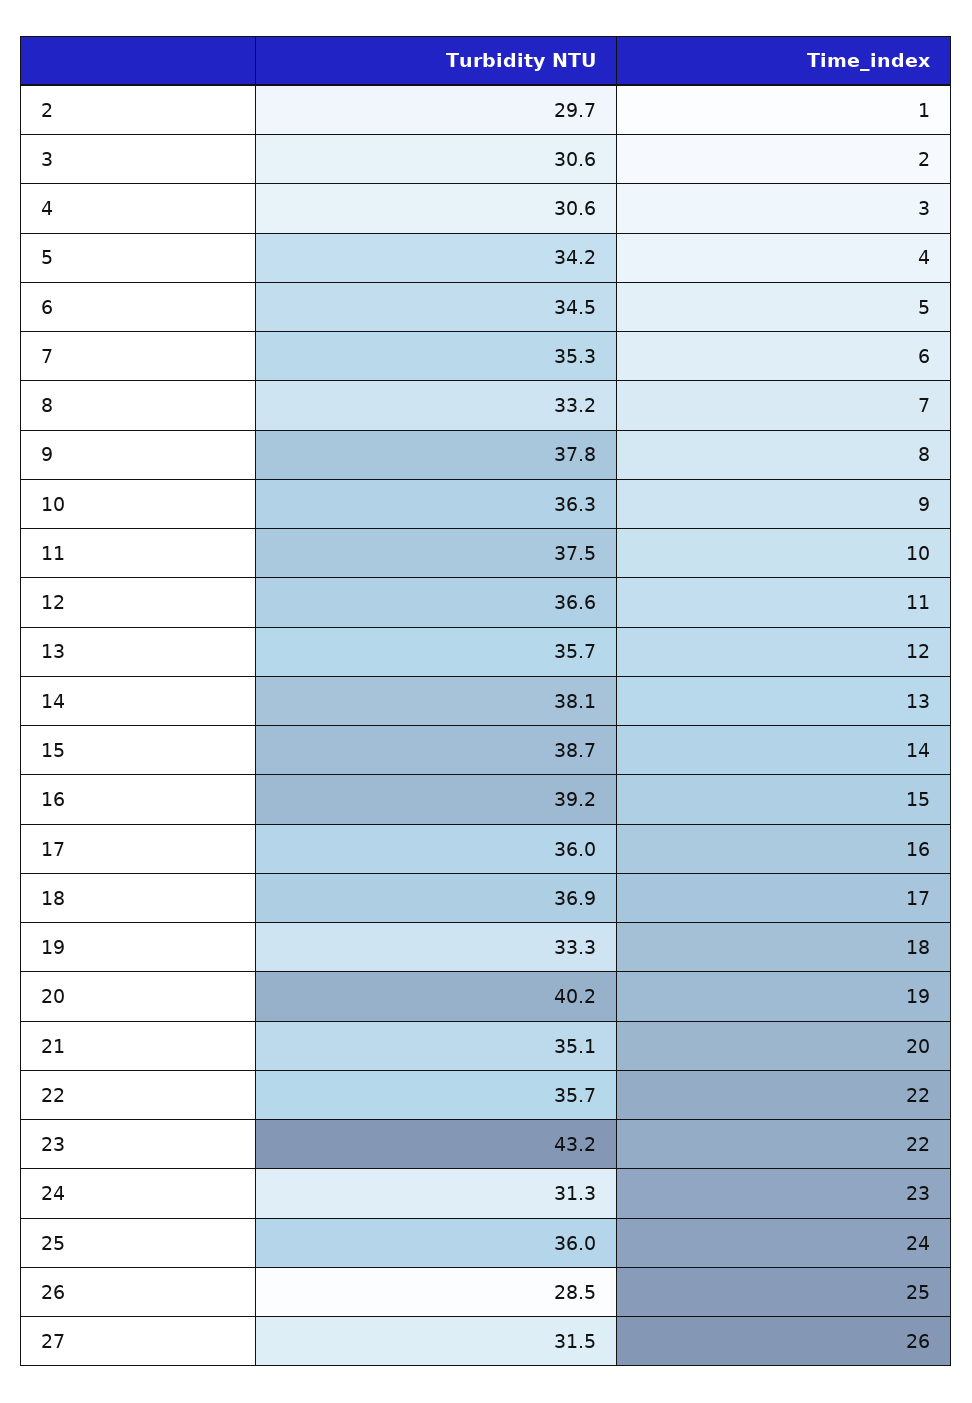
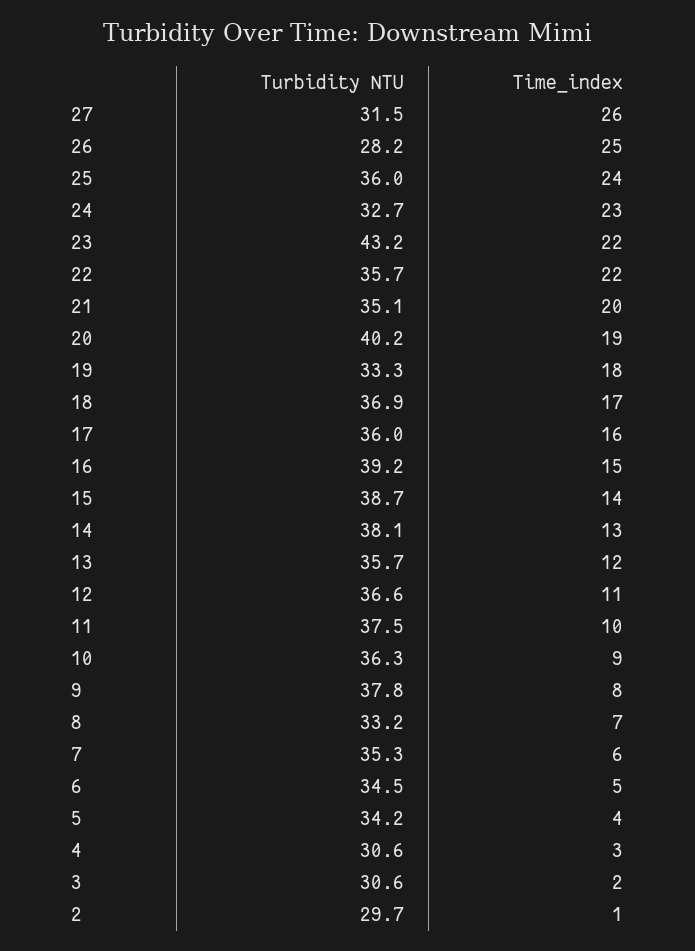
  {
    "Turbidity NTU": {
      "2": 29.7,
      "3": 30.6,
      "4": 30.6,
      "5": 34.2,
      "6": 34.5,
      "7": 35.3,
      "8": 33.2,
      "9": 37.8,
      "10": 36.3,
      "11": 37.5,
      "12": 36.6,
      "13": 35.7,
      "14": 38.1,
      "15": 38.7,
      "16": 39.2,
      "17": 36,
      "18": 36.9,
      "19": 33.3,
      "20": 40.2,
      "21": 35.1,
      "22": 35.7,
      "23": 43.2,
-     "24": 31.3,
+     "24": 32.7,
      "25": 36,
-     "26": 28.5,
+     "26": 28.2,
      "27": 31.5
    },
    "Time_index": {
      "2": 1,
      "3": 2,
      "4": 3,
      "5": 4,
      "6": 5,
      "7": 6,
      "8": 7,
      "9": 8,
      "10": 9,
      "11": 10,
      "12": 11,
      "13": 12,
      "14": 13,
      "15": 14,
      "16": 15,
      "17": 16,
      "18": 17,
      "19": 18,
      "20": 19,
      "21": 20,
      "22": 22,
      "23": 22,
      "24": 23,
      "25": 24,
      "26": 25,
      "27": 26
    }
  }

